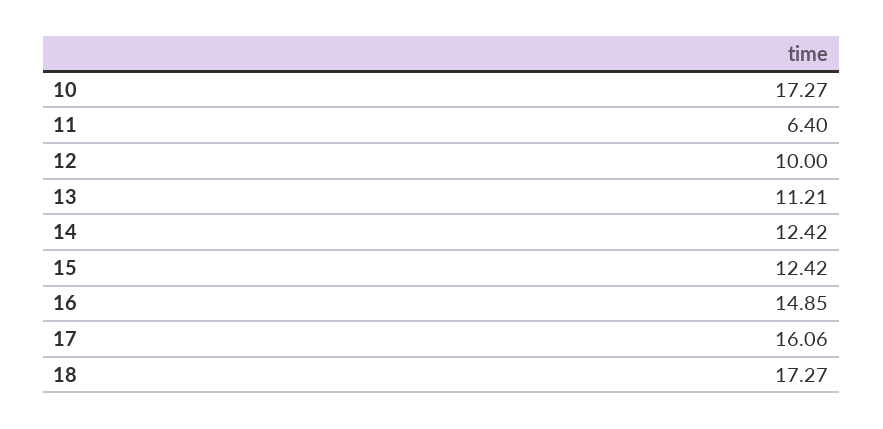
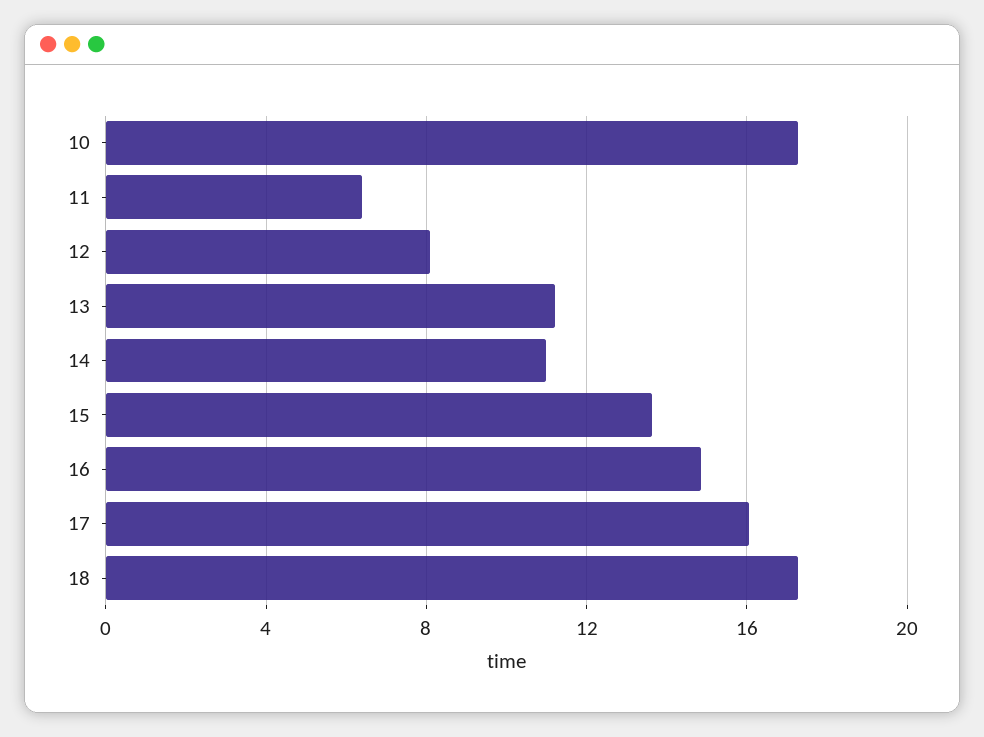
  {
    "10": 17.27,
    "11": 6.4,
-   "12": 10,
+   "12": 8,
    "13": 11.21,
-   "14": 12.42,
+   "14": 11,
-   "15": 12.42,
+   "15": 13.5,
    "16": 14.85,
    "17": 16.06,
    "18": 17.27
  }

